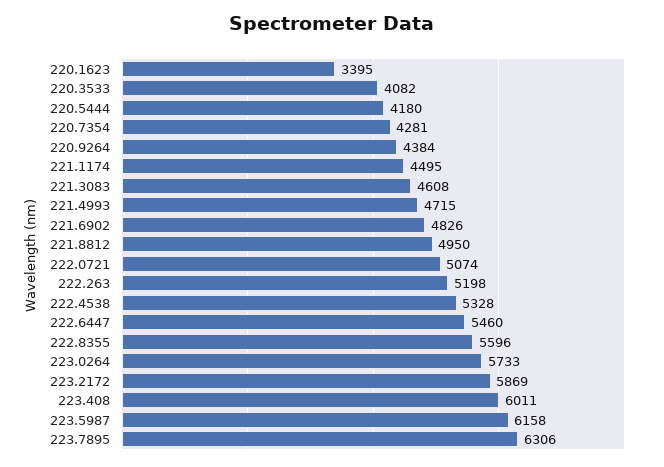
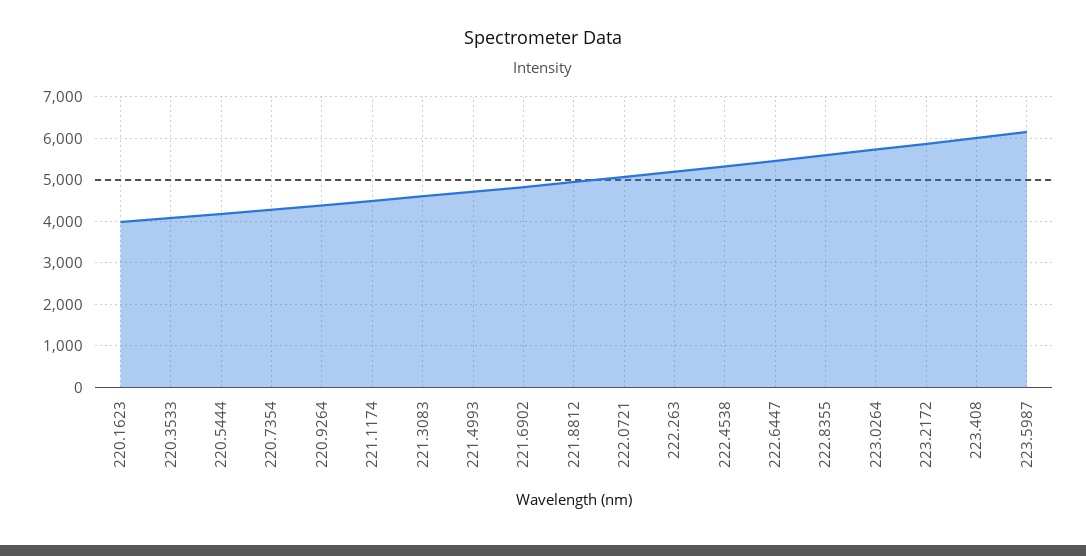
  {
-   "220.1623": 3395,
+   "220.1623": 4000,
    "220.3533": 4082,
    "220.5444": 4180,
    "220.7354": 4281,
    "220.9264": 4384,
    "221.1174": 4495,
    "221.3083": 4608,
    "221.4993": 4715,
    "221.6902": 4826,
    "221.8812": 4950,
    "222.0721": 5074,
    "222.263": 5198,
    "222.4538": 5328,
    "222.6447": 5460,
    "222.8355": 5596,
    "223.0264": 5733,
    "223.2172": 5869,
    "223.408": 6011,
-   "223.5987": 6158,
+   "223.5987": 6158
-   "223.7895": 6306
  }

